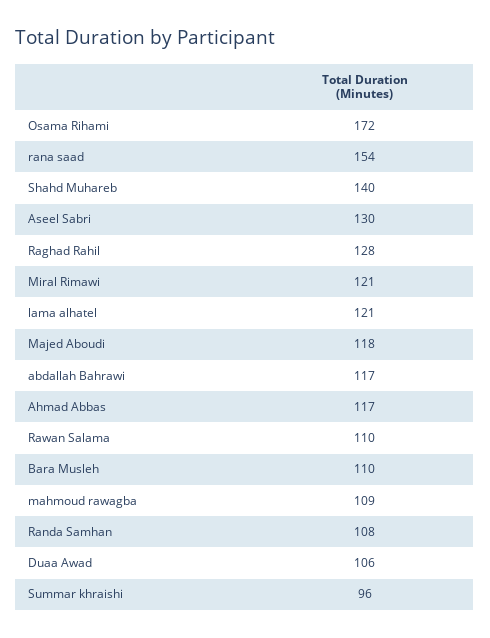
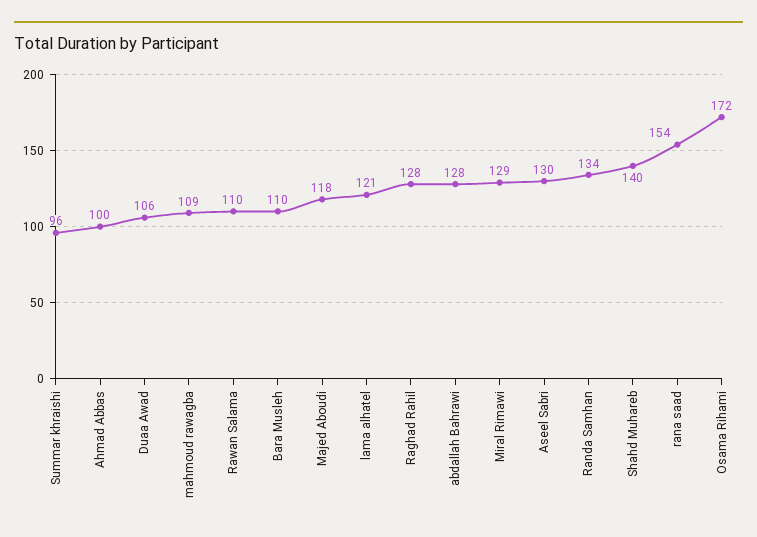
  {
    "Osama Rihami": 172,
    "rana saad": 154,
    "Shahd Muhareb": 140,
    "Aseel Sabri": 130,
    "Raghad Rahil": 128,
-   "Miral Rimawi": 121,
+   "Miral Rimawi": 129,
    "lama alhatel": 121,
    "Majed Aboudi": 118,
-   "abdallah Bahrawi": 117,
+   "abdallah Bahrawi": 128,
-   "Ahmad Abbas": 117,
+   "Ahmad Abbas": 100,
    "Rawan Salama": 110,
    "Bara Musleh": 110,
    "mahmoud rawagba": 109,
-   "Randa Samhan": 108,
+   "Randa Samhan": 134,
    "Duaa Awad": 106,
    "Summar khraishi": 96
  }

